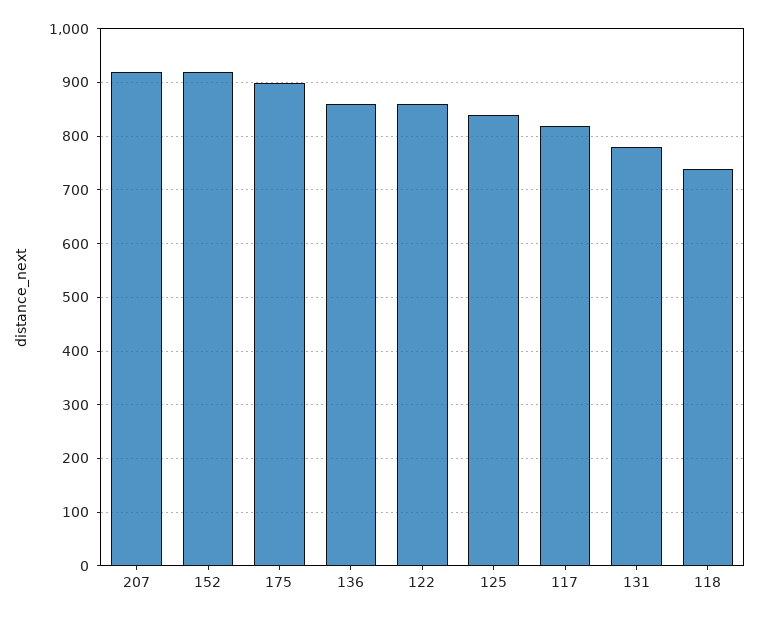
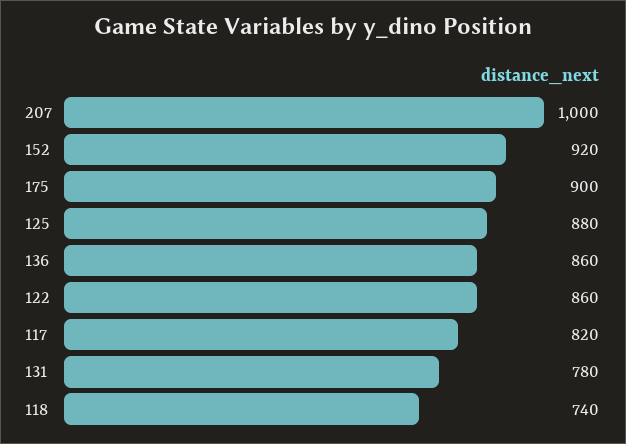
  {
-   "207": 920,
+   "207": 1000,
    "152": 920,
    "175": 900,
    "136": 860,
    "122": 860,
-   "125": 840,
+   "125": 880,
    "117": 820,
    "131": 780,
    "118": 740
  }

